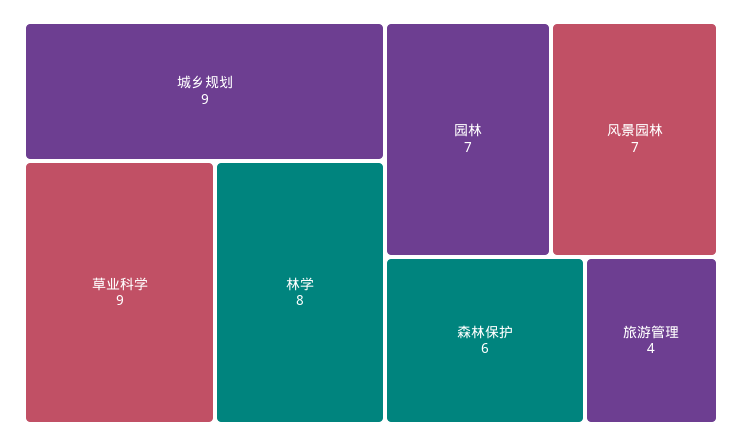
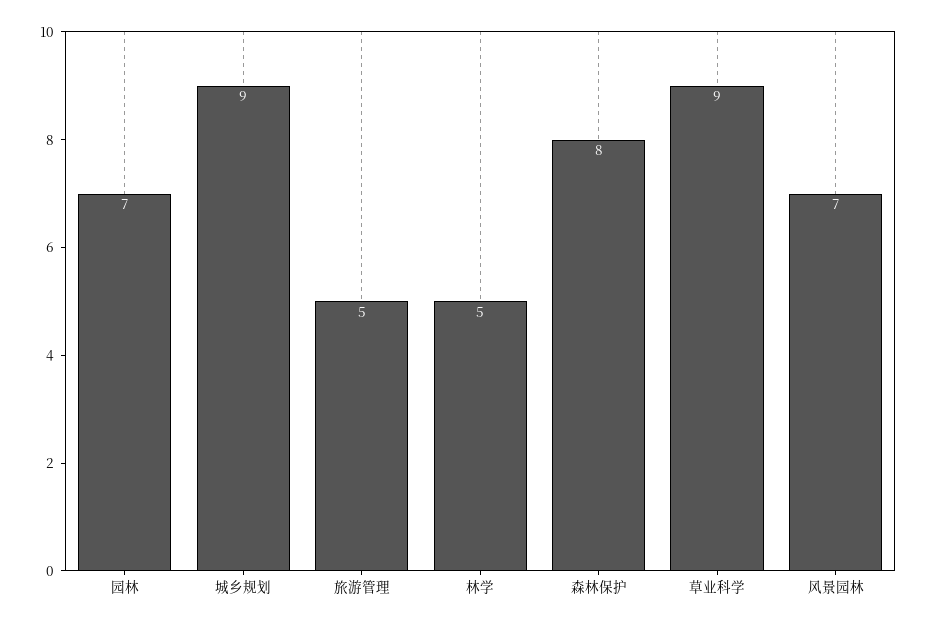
  {
    "城乡规划": 9,
    "草业科学": 9,
-   "林学": 8,
+   "林学": 5,
    "园林": 7,
    "风景园林": 7,
-   "森林保护": 6,
+   "森林保护": 8,
-   "旅游管理": 4
+   "旅游管理": 5
  }

